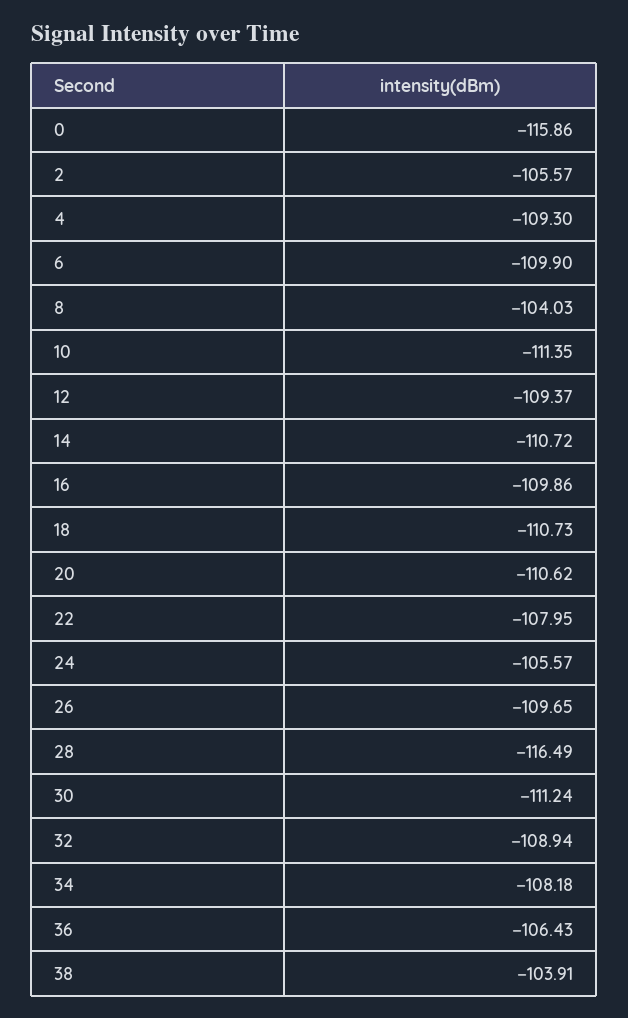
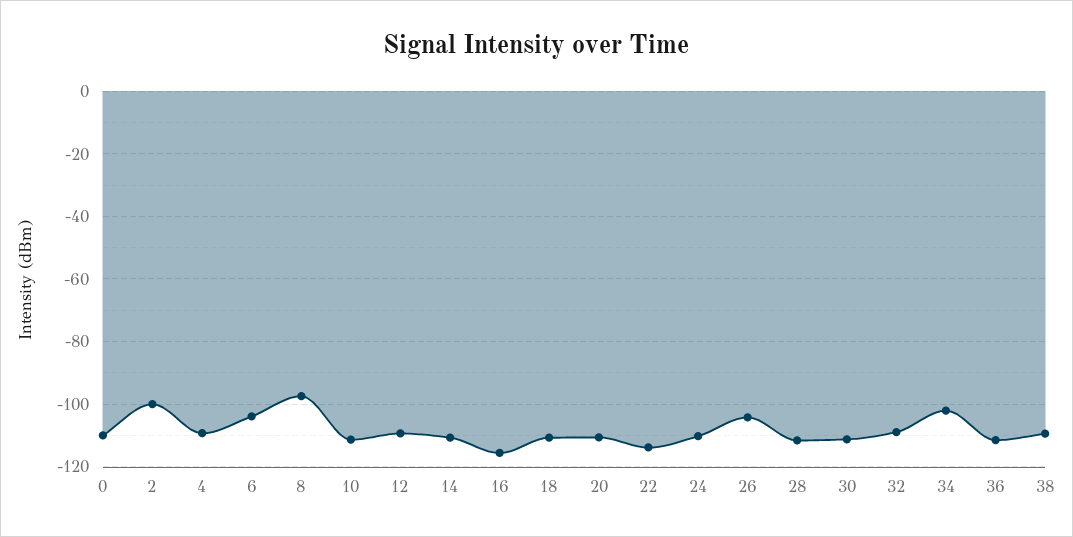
  {
-   "0": -115.86,
+   "0": -110,
-   "2": -105.57,
+   "2": -100,
    "4": -109.3,
-   "6": -109.9,
+   "6": -104,
-   "8": -104.03,
+   "8": -98,
    "10": -111.35,
    "12": -109.37,
    "14": -110.72,
-   "16": -109.86,
+   "16": -116,
    "18": -110.73,
    "20": -110.62,
-   "22": -107.95,
+   "22": -114,
-   "24": -105.57,
+   "24": -110,
-   "26": -109.65,
+   "26": -104,
-   "28": -116.49,
+   "28": -112,
    "30": -111.24,
    "32": -108.94,
-   "34": -108.18,
+   "34": -102,
-   "36": -106.43,
+   "36": -112,
-   "38": -103.91
+   "38": -110
  }

